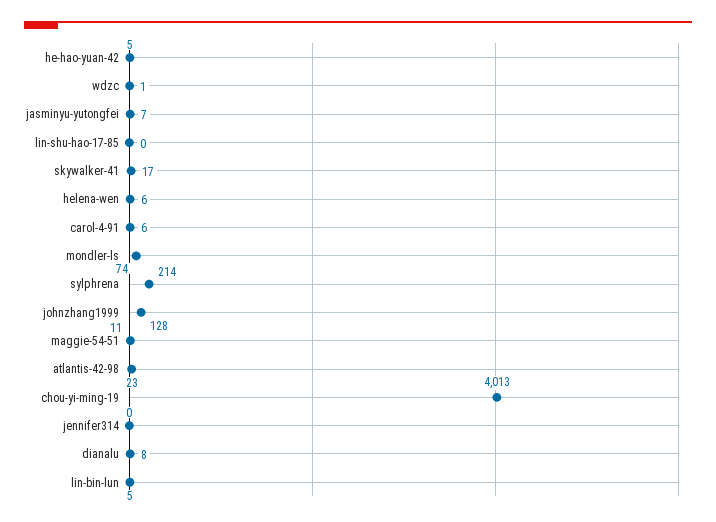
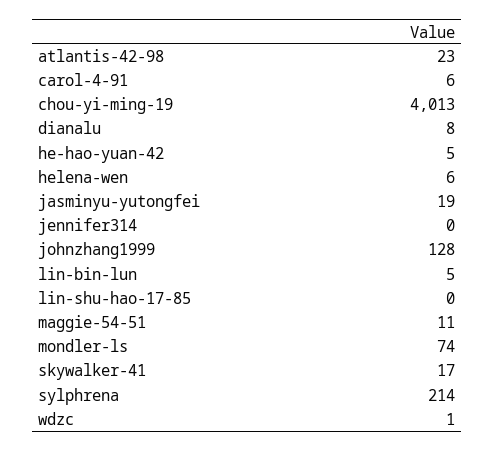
  {
    "he-hao-yuan-42": 5,
    "wdzc": 1,
-   "jasminyu-yutongfei": 7,
+   "jasminyu-yutongfei": 19,
    "lin-shu-hao-17-85": 0,
    "skywalker-41": 17,
    "helena-wen": 6,
    "carol-4-91": 6,
    "mondler-ls": 74,
    "sylphrena": 214,
    "johnzhang1999": 128,
    "maggie-54-51": 11,
    "atlantis-42-98": 23,
    "chou-yi-ming-19": 4013,
    "jennifer314": 0,
    "dianalu": 8,
    "lin-bin-lun": 5
  }

